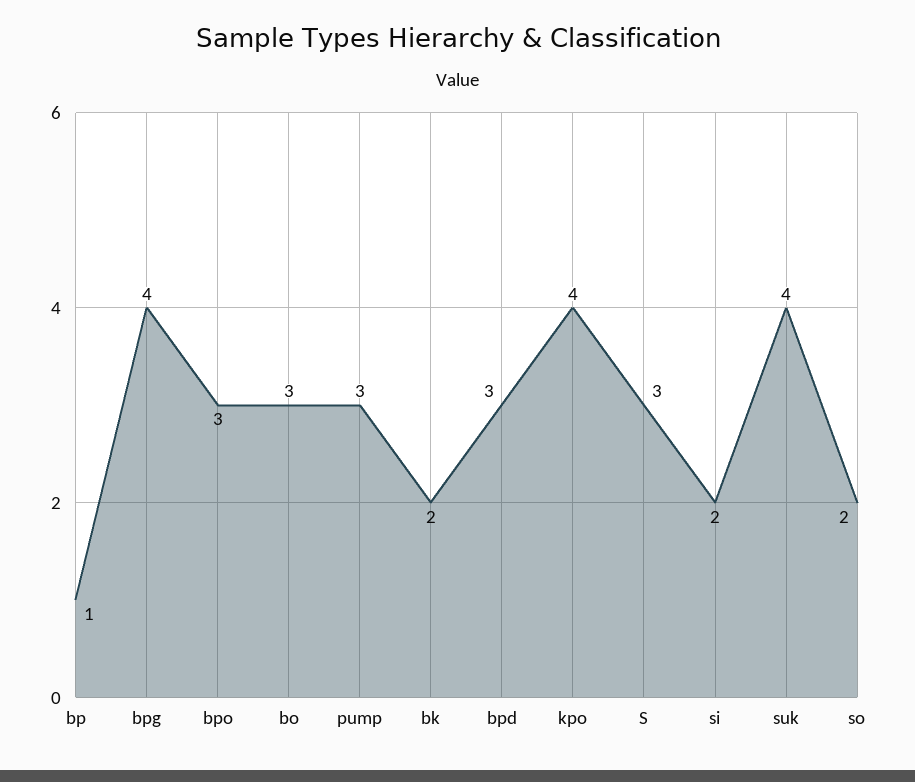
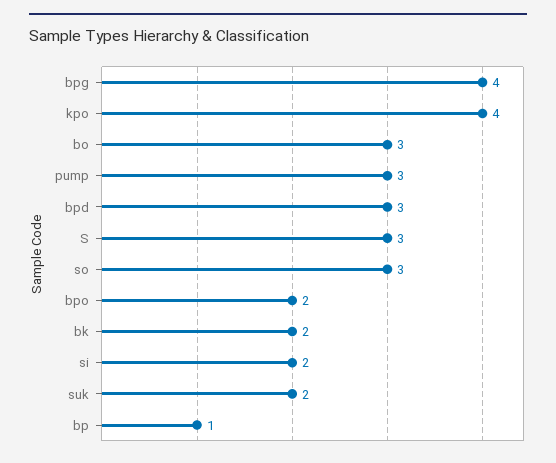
  {
    "bp": 1,
    "bpg": 4,
-   "bpo": 3,
+   "bpo": 2,
    "bo": 3,
    "pump": 3,
    "bk": 2,
    "bpd": 3,
    "kpo": 4,
    "S": 3,
    "si": 2,
-   "suk": 4,
+   "suk": 2,
-   "so": 2
+   "so": 3
  }

